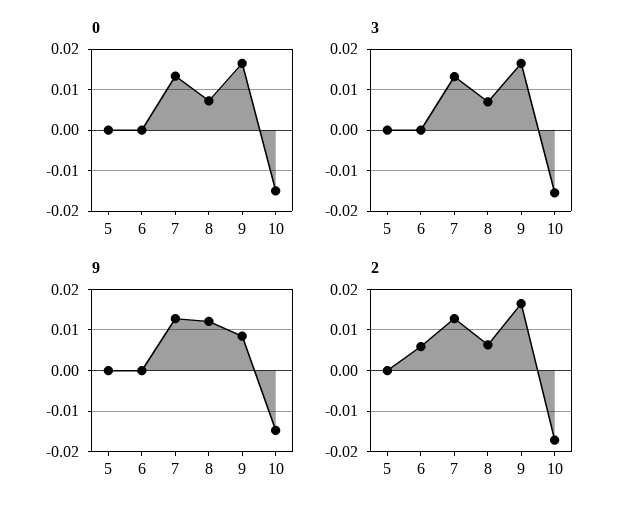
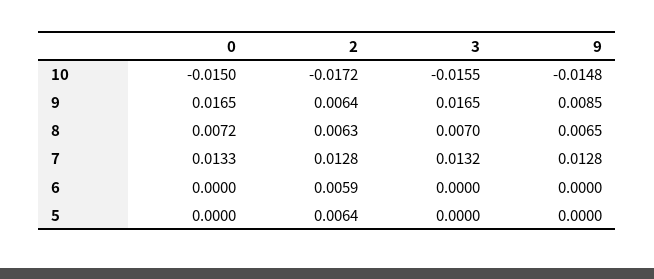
  {
    "0": {
      "5": 0,
      "6": 0,
      "7": 0.0133,
      "8": 0.0072,
      "9": 0.0165,
      "10": -0.015
    },
    "3": {
      "5": 0,
      "6": 0,
      "7": 0.0132,
      "8": 0.007,
      "9": 0.0165,
      "10": -0.0155
    },
    "9": {
      "5": 0,
      "6": 0,
      "7": 0.0128,
-     "8": 0.012,
+     "8": 0.0065,
      "9": 0.0085,
      "10": -0.0148
    },
    "2": {
-     "5": 0,
+     "5": 0.0064,
      "6": 0.0059,
      "7": 0.0128,
      "8": 0.0063,
-     "9": 0.016,
+     "9": 0.0064,
      "10": -0.0172
    }
  }

